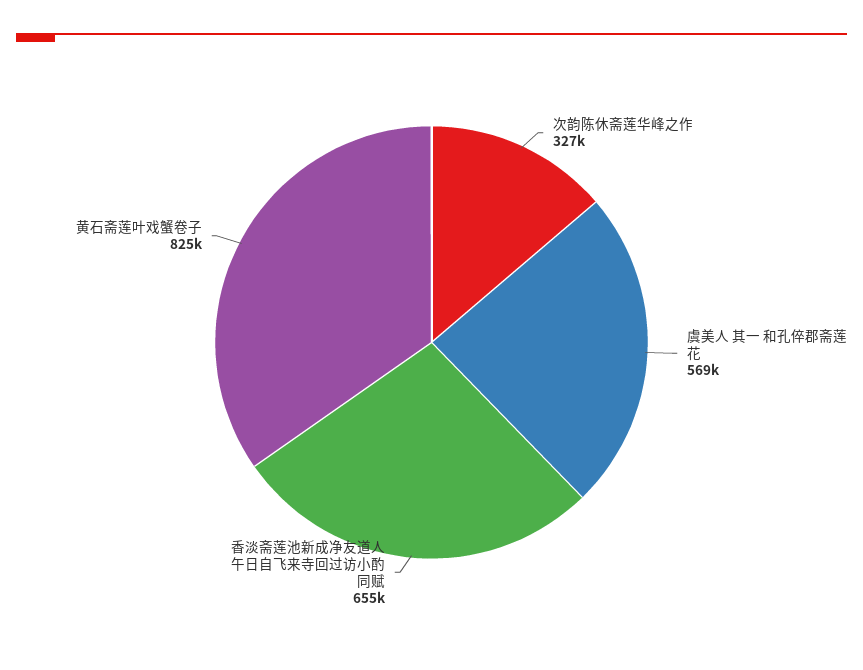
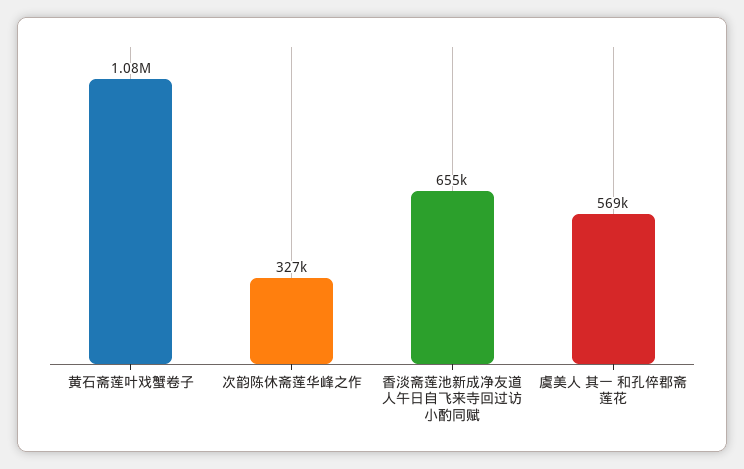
  {
    "次韵陈休斋莲华峰之作": 327000,
    "虞美人 其一 和孔倅郡斋莲花": 569000,
    "香淡斋莲池新成净友道人午日自飞来寺回过访小酌同赋": 655000,
-   "黄石斋莲叶戏蟹卷子": 825000
+   "黄石斋莲叶戏蟹卷子": 1080000
  }

